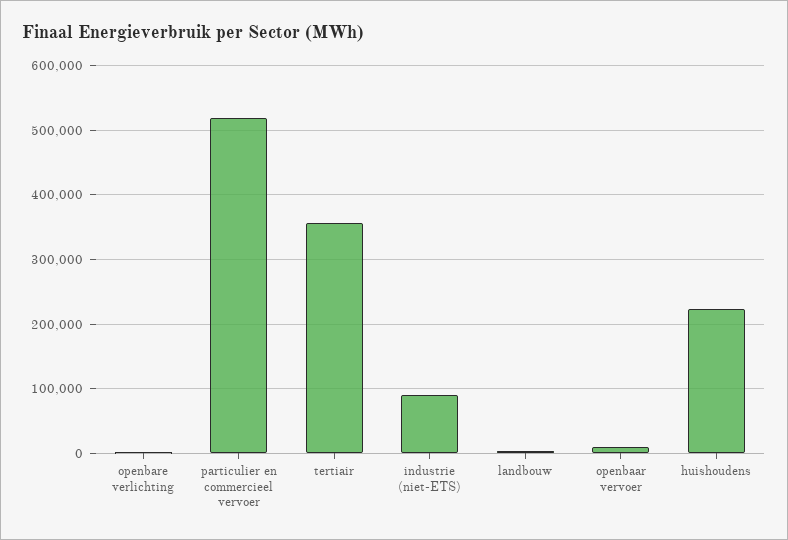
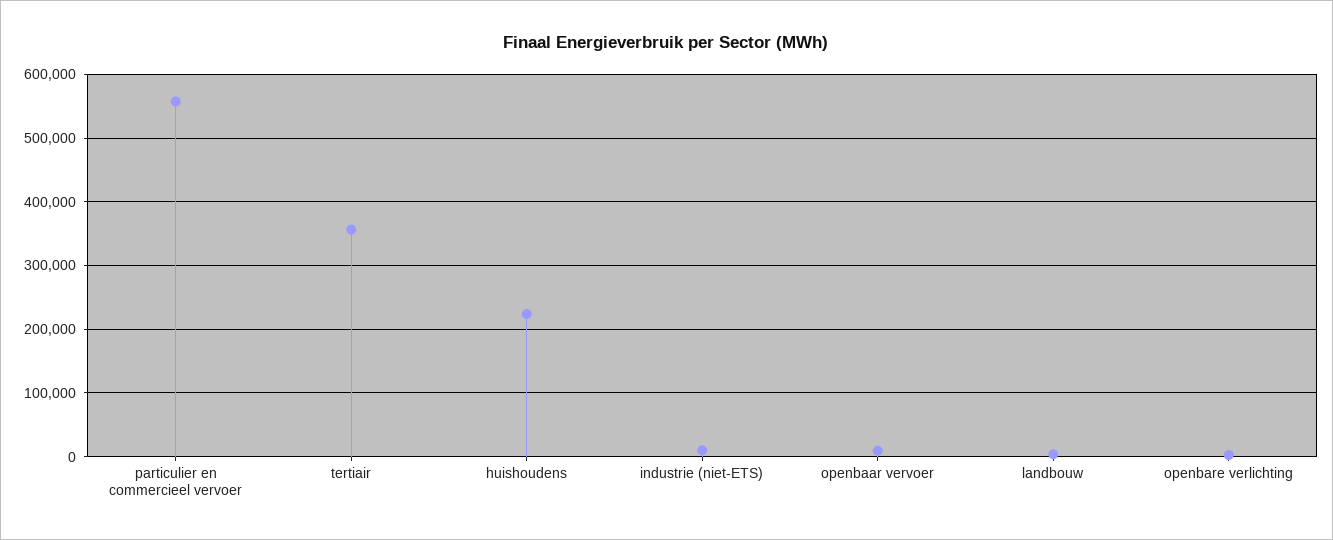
  {
    "openbare verlichting": 0,
-   "particulier en commercieel vervoer": 520000,
+   "particulier en commercieel vervoer": 560000,
    "tertiair": 360000,
-   "industrie (niet-ETS)": 90000,
+   "industrie (niet-ETS)": 10000,
    "landbouw": 0,
    "openbaar vervoer": 10000,
    "huishoudens": 220000
  }

